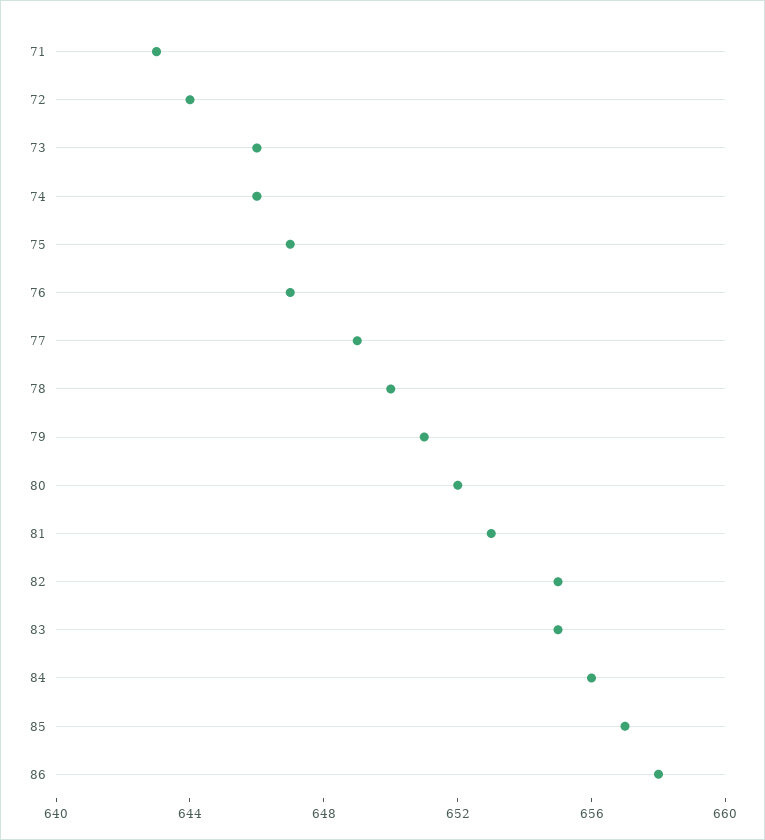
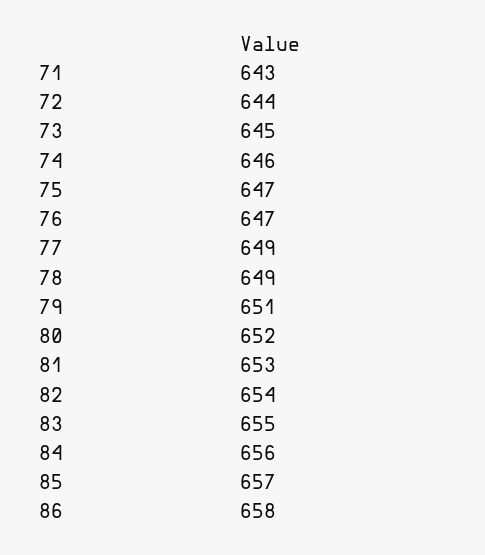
  {
    "71": 643,
    "72": 644,
-   "73": 646,
+   "73": 645,
    "74": 646,
    "75": 647,
    "76": 647,
    "77": 649,
-   "78": 650,
+   "78": 649,
    "79": 651,
    "80": 652,
    "81": 653,
-   "82": 655,
+   "82": 654,
    "83": 655,
    "84": 656,
    "85": 657,
    "86": 658
  }

